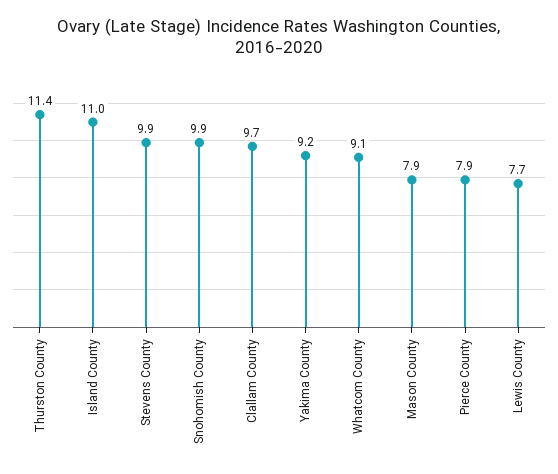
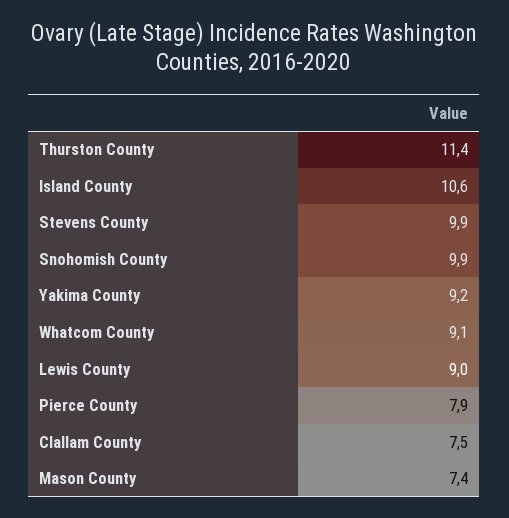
  {
    "Thurston County": 11.4,
-   "Island County": 11,
+   "Island County": 10.6,
    "Stevens County": 9.9,
    "Snohomish County": 9.9,
-   "Clallam County": 9.7,
+   "Clallam County": 7.5,
    "Yakima County": 9.2,
    "Whatcom County": 9.1,
-   "Mason County": 7.9,
+   "Mason County": 7.4,
    "Pierce County": 7.9,
-   "Lewis County": 7.7
+   "Lewis County": 9
  }

